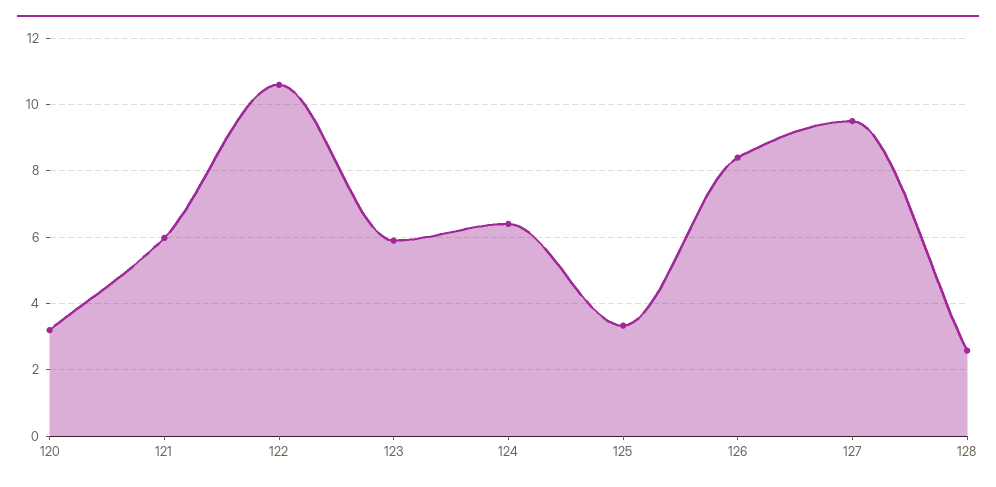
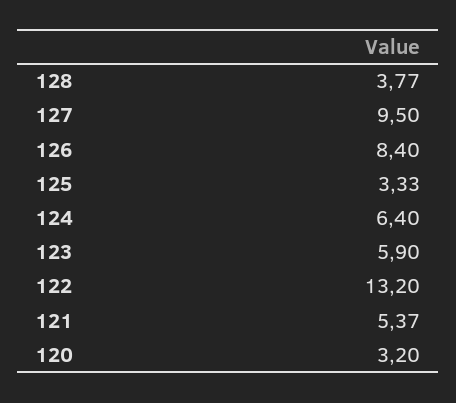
  {
    "120": 3.2,
-   "121": 6,
+   "121": 5.37,
-   "122": 10.6,
+   "122": 13.2,
    "123": 5.9,
    "124": 6.4,
    "125": 3.33,
    "126": 8.4,
    "127": 9.5,
-   "128": 2.6
+   "128": 3.77
  }

